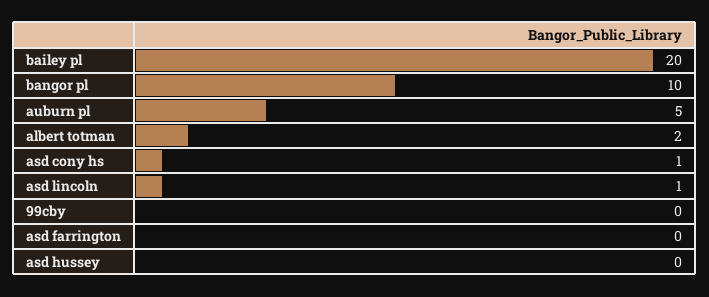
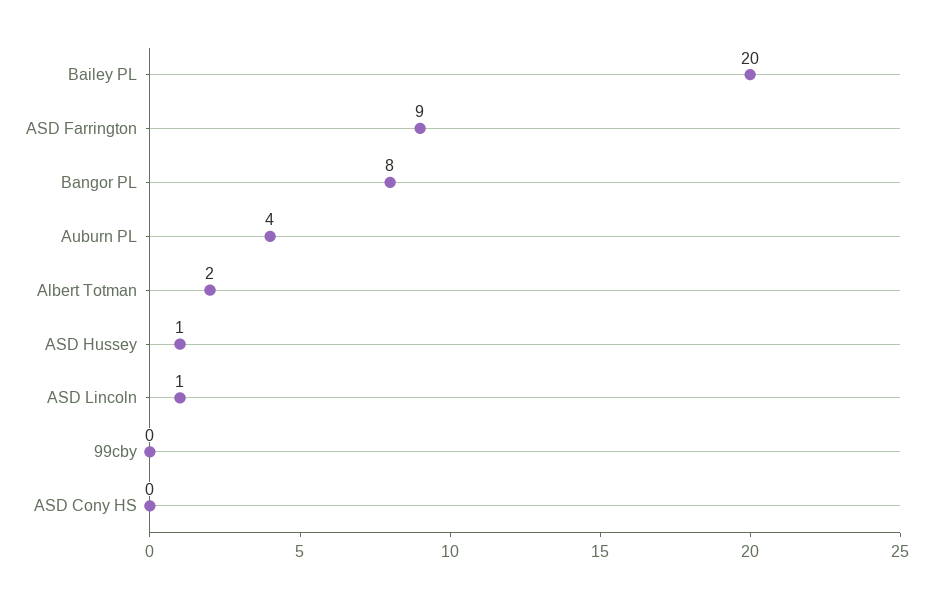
  {
    "bailey pl": 20,
-   "bangor pl": 10,
+   "bangor pl": 8,
-   "auburn pl": 5,
+   "auburn pl": 4,
    "albert totman": 2,
-   "asd cony hs": 1,
+   "asd cony hs": 0,
    "asd lincoln": 1,
    "99cby": 0,
-   "asd farrington": 0,
+   "asd farrington": 9,
-   "asd hussey": 0
+   "asd hussey": 1
  }

